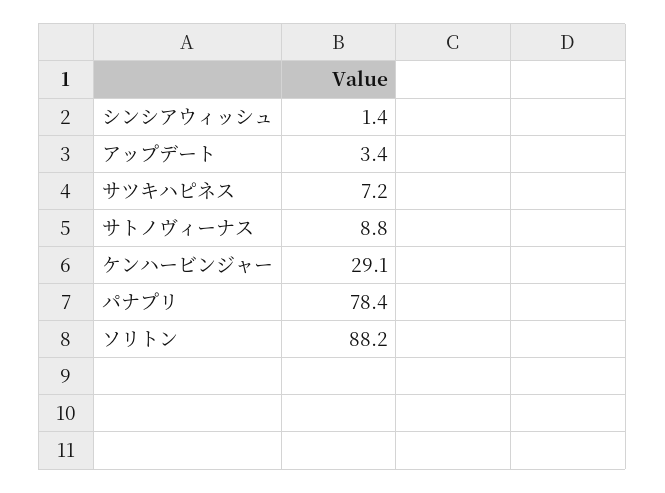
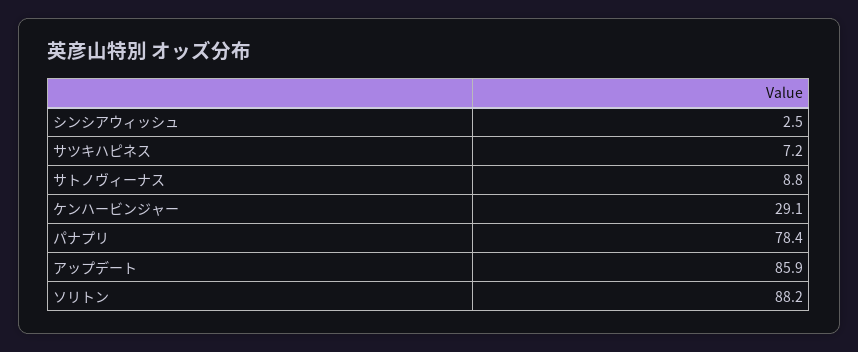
  {
-   "シンシアウィッシュ": 1.4,
+   "シンシアウィッシュ": 2.5,
-   "アップデート": 3.4,
+   "アップデート": 85.9,
    "サツキハピネス": 7.2,
    "サトノヴィーナス": 8.8,
    "ケンハービンジャー": 29.1,
    "パナプリ": 78.4,
    "ソリトン": 88.2
  }

